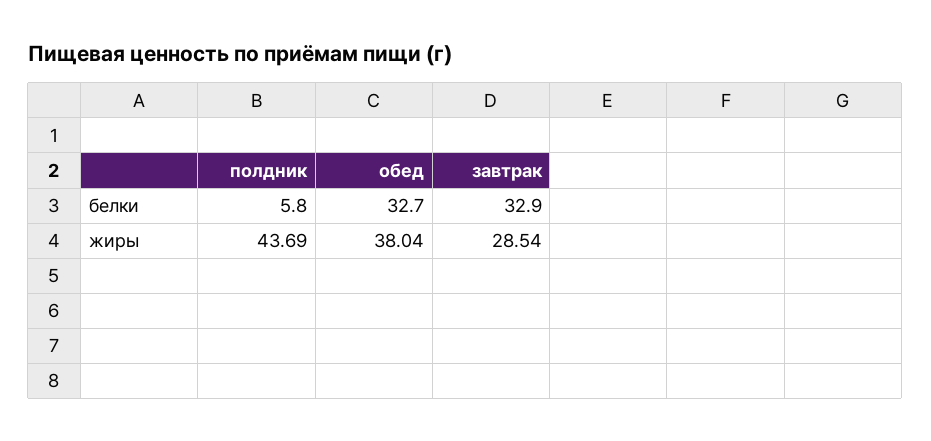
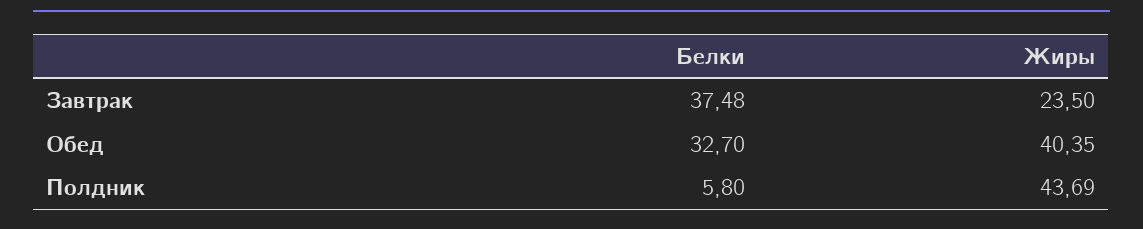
  {
    "полдник": {
      "белки": 5.8,
      "жиры": 43.69
    },
    "обед": {
      "белки": 32.7,
-     "жиры": 38.04
+     "жиры": 40.35
    },
    "завтрак": {
-     "белки": 32.9,
+     "белки": 37.48,
-     "жиры": 28.54
+     "жиры": 23.5
    }
  }

